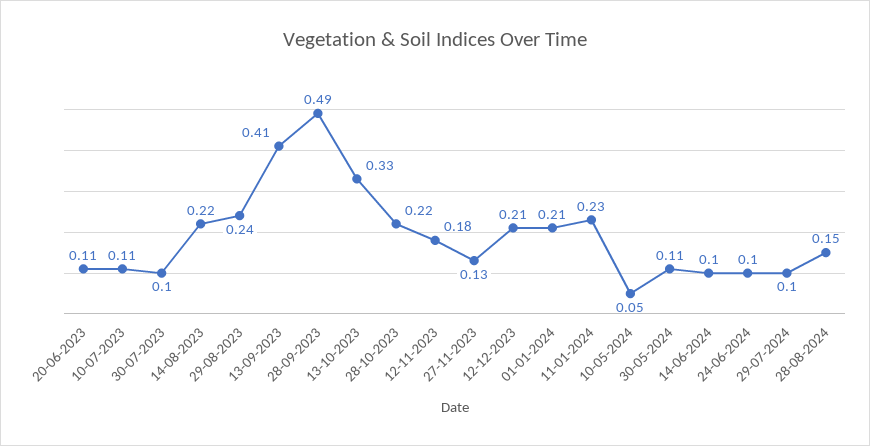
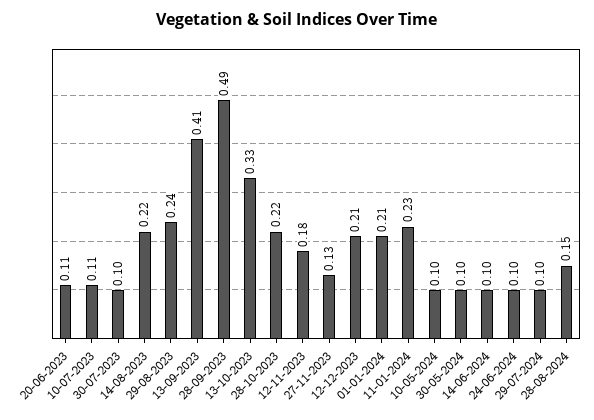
  {
    "20-06-2023": 0.11,
    "10-07-2023": 0.11,
    "30-07-2023": 0.1,
    "14-08-2023": 0.22,
    "29-08-2023": 0.24,
    "13-09-2023": 0.41,
    "28-09-2023": 0.49,
    "13-10-2023": 0.33,
    "28-10-2023": 0.22,
    "12-11-2023": 0.18,
    "27-11-2023": 0.13,
    "12-12-2023": 0.21,
    "01-01-2024": 0.21,
    "11-01-2024": 0.23,
-   "10-05-2024": 0.05,
+   "10-05-2024": 0.1,
-   "30-05-2024": 0.11,
+   "30-05-2024": 0.1,
    "14-06-2024": 0.1,
    "24-06-2024": 0.1,
    "29-07-2024": 0.1,
    "28-08-2024": 0.15
  }

